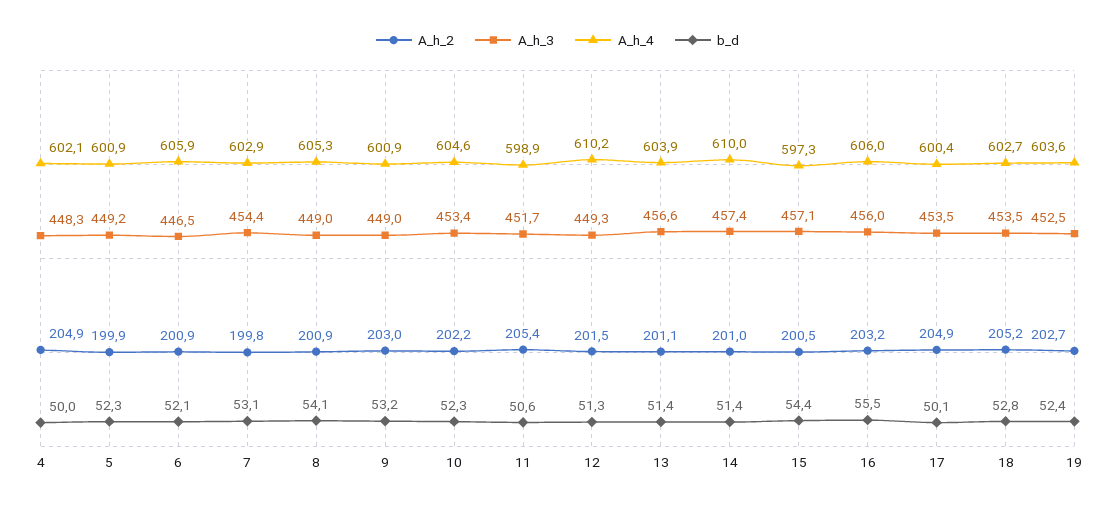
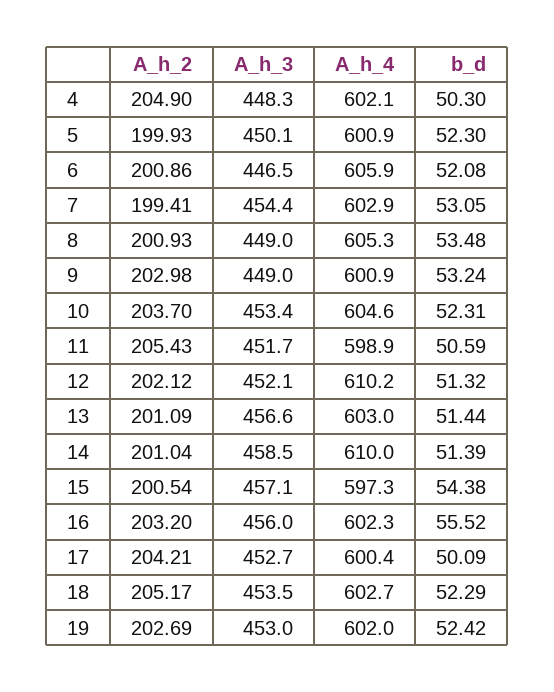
  {
    "A_h_2": {
      "4": 204.9,
      "5": 199.93,
      "6": 200.86,
-     "7": 199.8,
+     "7": 199.41,
      "8": 200.93,
      "9": 202.98,
-     "10": 202.2,
+     "10": 203.7,
      "11": 205.43,
-     "12": 201.5,
+     "12": 202.12,
      "13": 201.09,
      "14": 201.04,
      "15": 200.54,
      "16": 203.2,
-     "17": 204.9,
+     "17": 204.21,
      "18": 205.17,
      "19": 202.69
    },
    "A_h_3": {
      "4": 448.3,
-     "5": 449.2,
+     "5": 450.1,
      "6": 446.5,
      "7": 454.4,
      "8": 449,
      "9": 449,
      "10": 453.4,
      "11": 451.7,
-     "12": 449.3,
+     "12": 452.1,
      "13": 456.6,
-     "14": 457.4,
+     "14": 458.5,
      "15": 457.1,
      "16": 456,
-     "17": 453.5,
+     "17": 452.7,
      "18": 453.5,
-     "19": 452.5
+     "19": 453
    },
    "A_h_4": {
      "4": 602.1,
      "5": 600.9,
      "6": 605.9,
      "7": 602.9,
      "8": 605.3,
      "9": 600.9,
      "10": 604.6,
      "11": 598.9,
      "12": 610.2,
-     "13": 603.9,
+     "13": 603,
      "14": 610,
      "15": 597.3,
-     "16": 606,
+     "16": 602.3,
      "17": 600.4,
      "18": 602.7,
-     "19": 603.6
+     "19": 602
    },
    "b_d": {
-     "4": 50,
+     "4": 50.3,
      "5": 52.3,
      "6": 52.08,
      "7": 53.05,
-     "8": 54.1,
+     "8": 53.48,
      "9": 53.24,
      "10": 52.31,
      "11": 50.59,
      "12": 51.32,
      "13": 51.44,
      "14": 51.39,
      "15": 54.38,
      "16": 55.52,
      "17": 50.09,
-     "18": 52.8,
+     "18": 52.29,
      "19": 52.42
    }
  }

